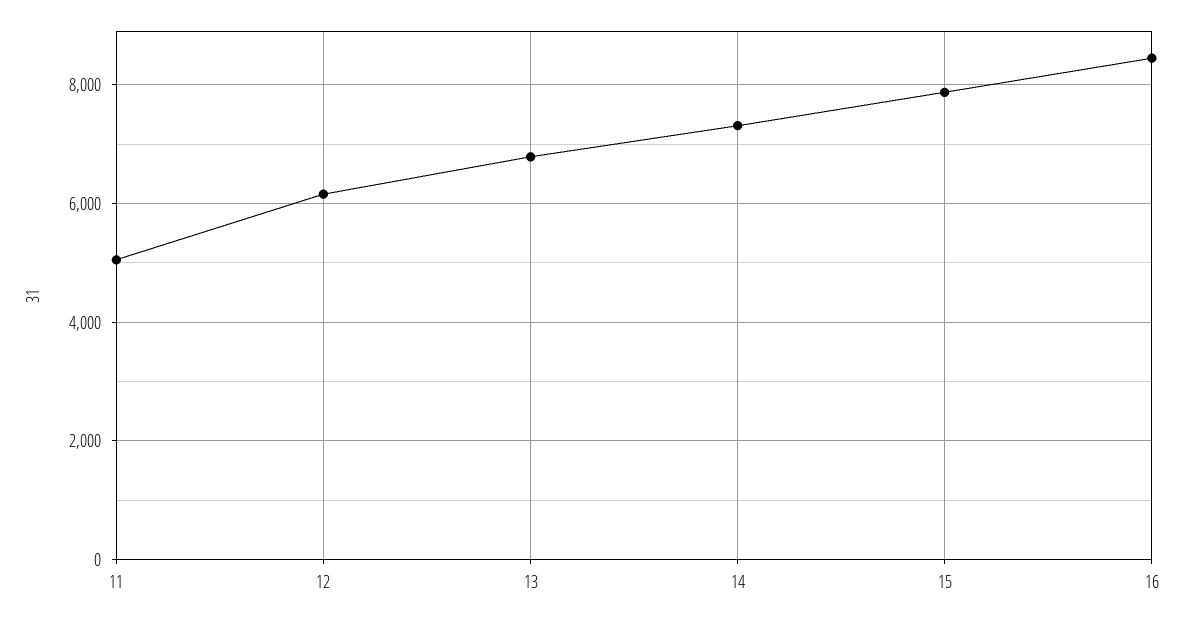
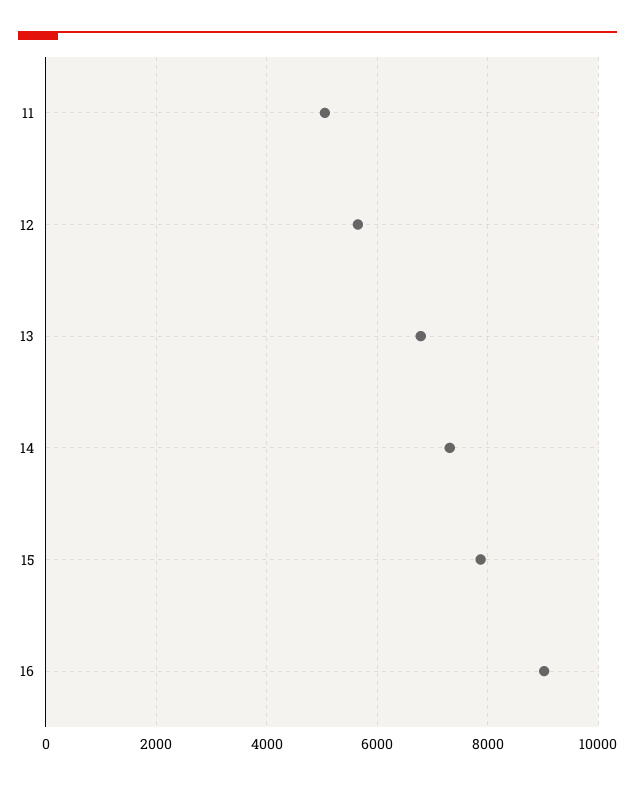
  {
    "11": 5000,
-   "12": 6200,
+   "12": 5600,
    "13": 6800,
    "14": 7400,
    "15": 7800,
-   "16": 8400
+   "16": 9000
  }

